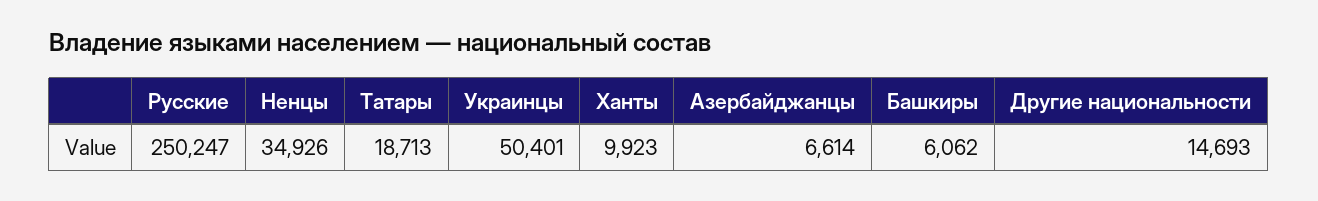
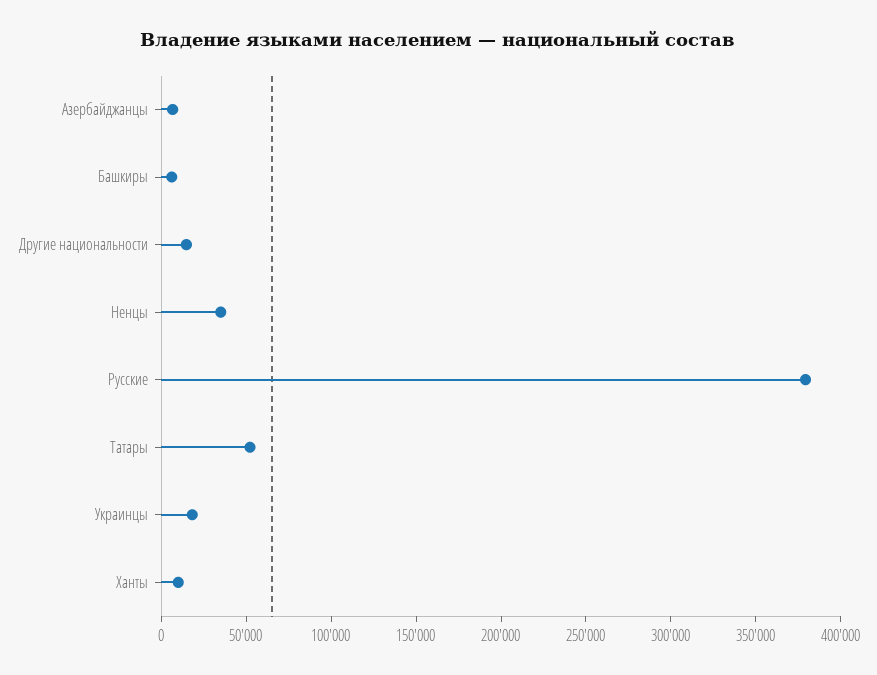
  {
-   "Русские": 250247,
+   "Русские": 380000,
    "Ненцы": 34926,
-   "Татары": 18713,
+   "Татары": 50000,
-   "Украинцы": 50401,
+   "Украинцы": 20000,
    "Ханты": 9923,
    "Азербайджанцы": 6614,
    "Башкиры": 6062,
    "Другие национальности": 14693
  }

